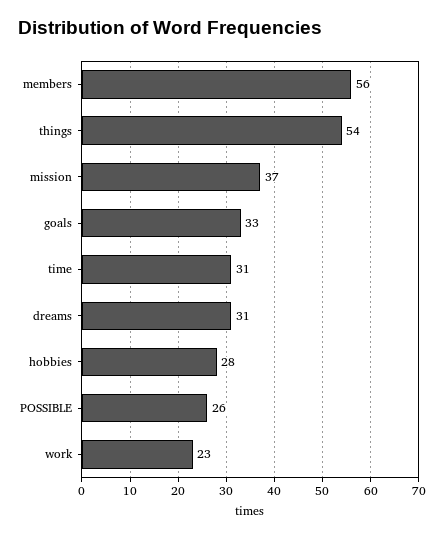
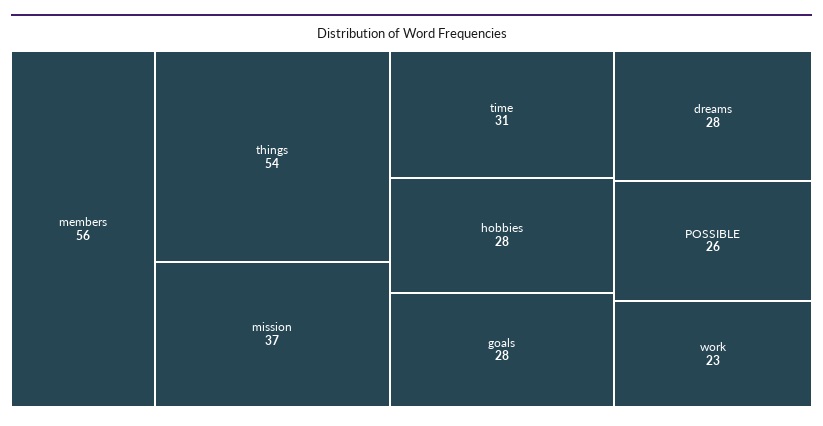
  {
    "members": 56,
    "things": 54,
    "mission": 37,
-   "goals": 33,
+   "goals": 28,
    "time": 31,
-   "dreams": 31,
+   "dreams": 28,
    "hobbies": 28,
    "POSSIBLE": 26,
    "work": 23
  }

